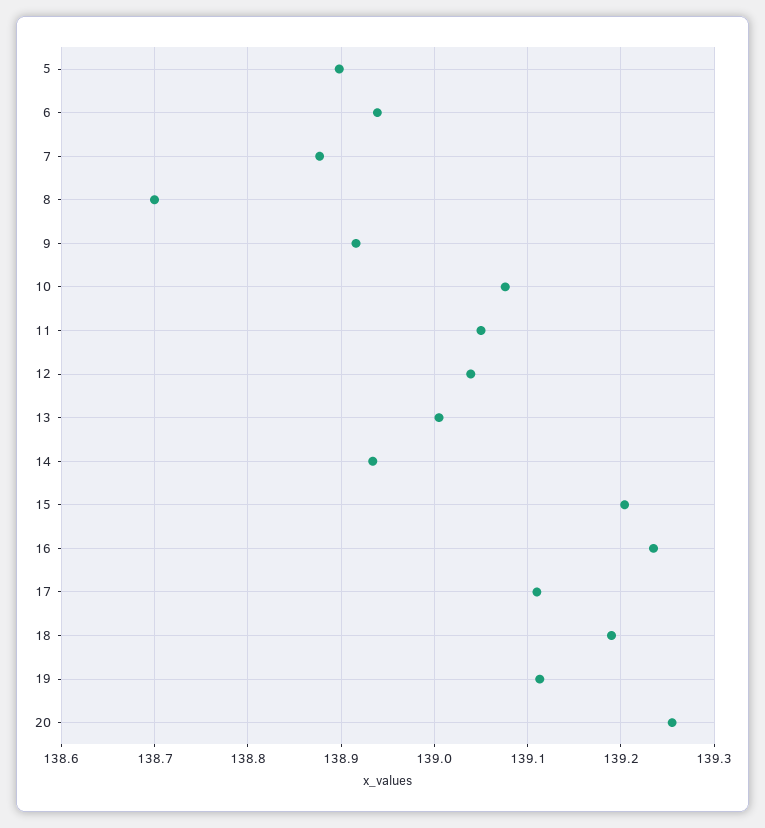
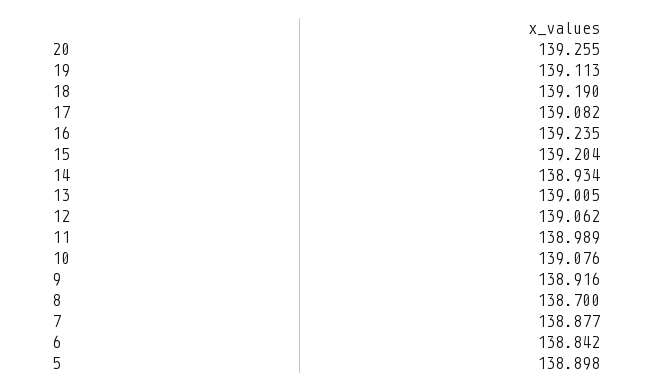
  {
    "5": 138.898,
-   "6": 138.94,
+   "6": 138.842,
    "7": 138.877,
    "8": 138.7,
    "9": 138.916,
    "10": 139.076,
-   "11": 139.05,
+   "11": 138.989,
-   "12": 139.04,
+   "12": 139.062,
    "13": 139.005,
    "14": 138.934,
    "15": 139.204,
    "16": 139.235,
-   "17": 139.11,
+   "17": 139.082,
    "18": 139.19,
    "19": 139.113,
    "20": 139.255
  }

